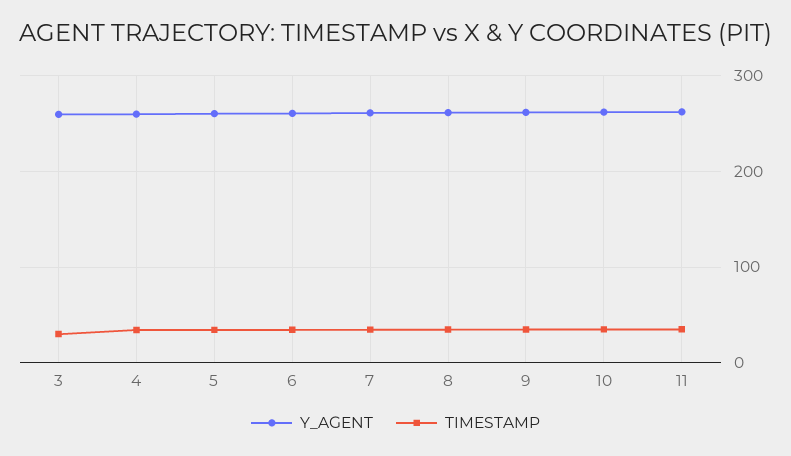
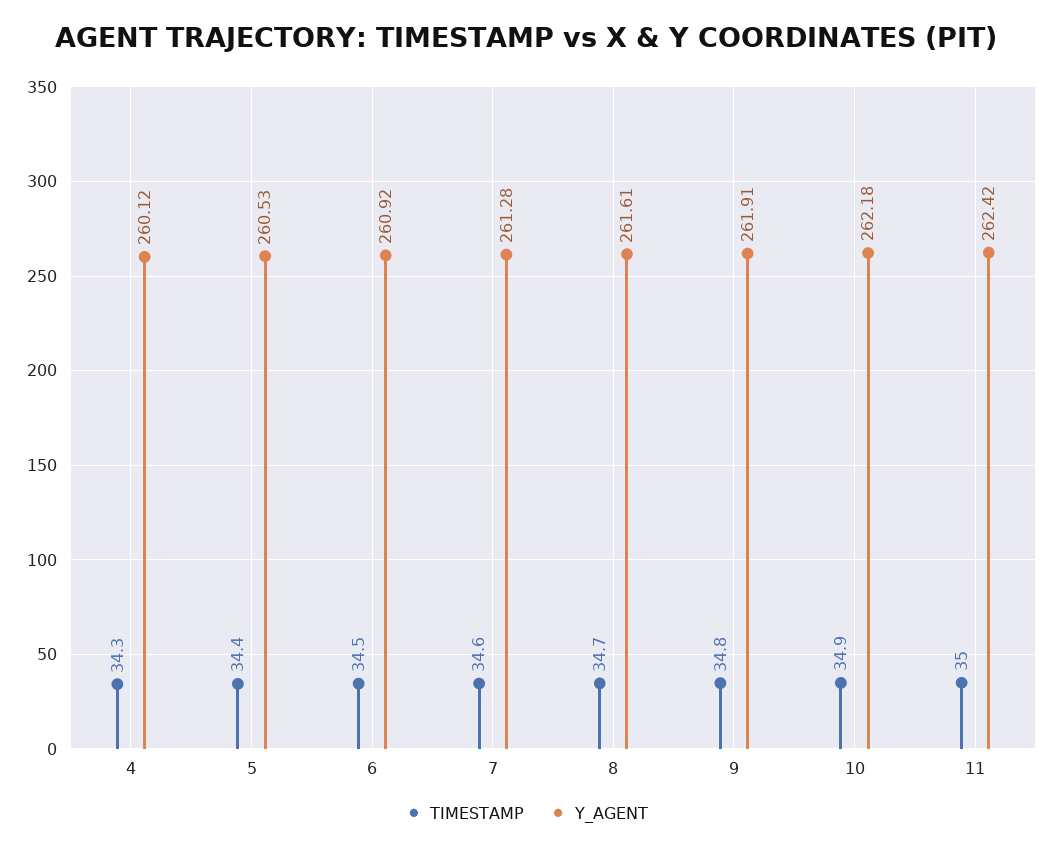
  {
    "Y_AGENT": {
-     "3": 260,
      "4": 260.12,
      "5": 260.53,
      "6": 260.92,
      "7": 261.28,
      "8": 261.61,
      "9": 261.91,
      "10": 262.18,
      "11": 262.42
    },
    "TIMESTAMP": {
-     "3": 30,
      "4": 34.3,
      "5": 34.4,
      "6": 34.5,
      "7": 34.6,
      "8": 34.7,
      "9": 34.8,
      "10": 34.9,
      "11": 35
    }
  }

